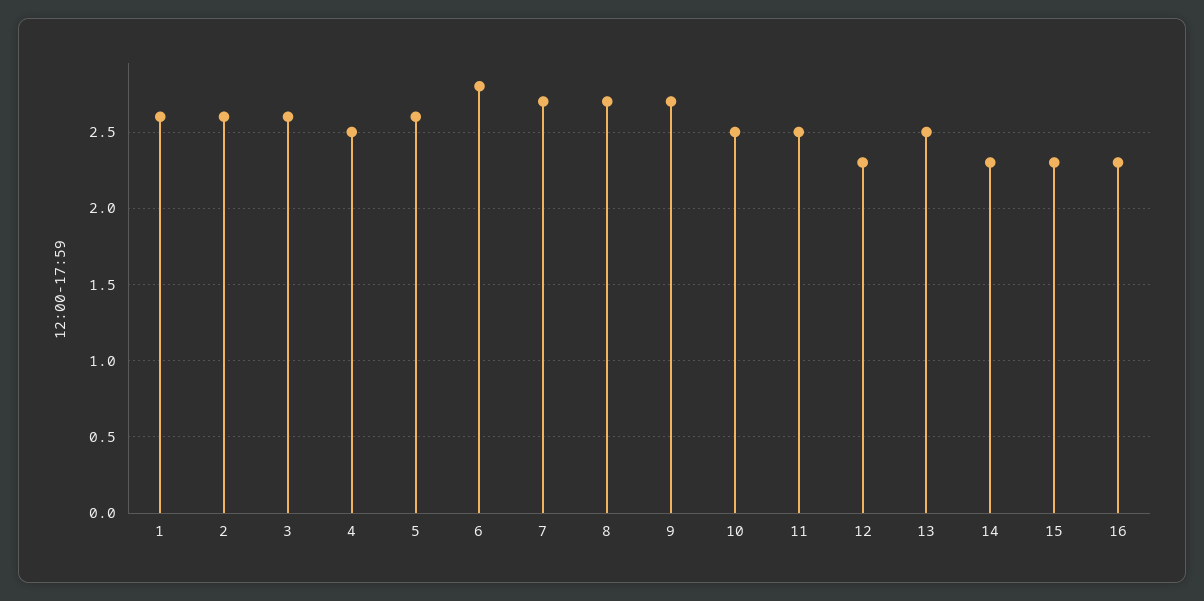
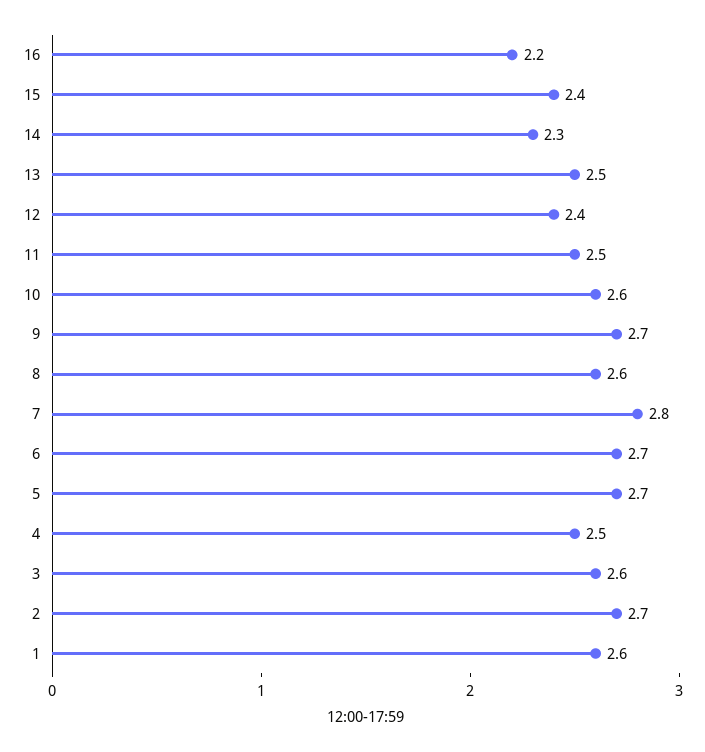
  {
    "1": 2.6,
-   "2": 2.6,
+   "2": 2.7,
    "3": 2.6,
    "4": 2.5,
-   "5": 2.6,
+   "5": 2.7,
-   "6": 2.8,
+   "6": 2.7,
-   "7": 2.7,
+   "7": 2.8,
-   "8": 2.7,
+   "8": 2.6,
    "9": 2.7,
-   "10": 2.5,
+   "10": 2.6,
    "11": 2.5,
-   "12": 2.3,
+   "12": 2.4,
    "13": 2.5,
    "14": 2.3,
-   "15": 2.3,
+   "15": 2.4,
-   "16": 2.3
+   "16": 2.2
  }

